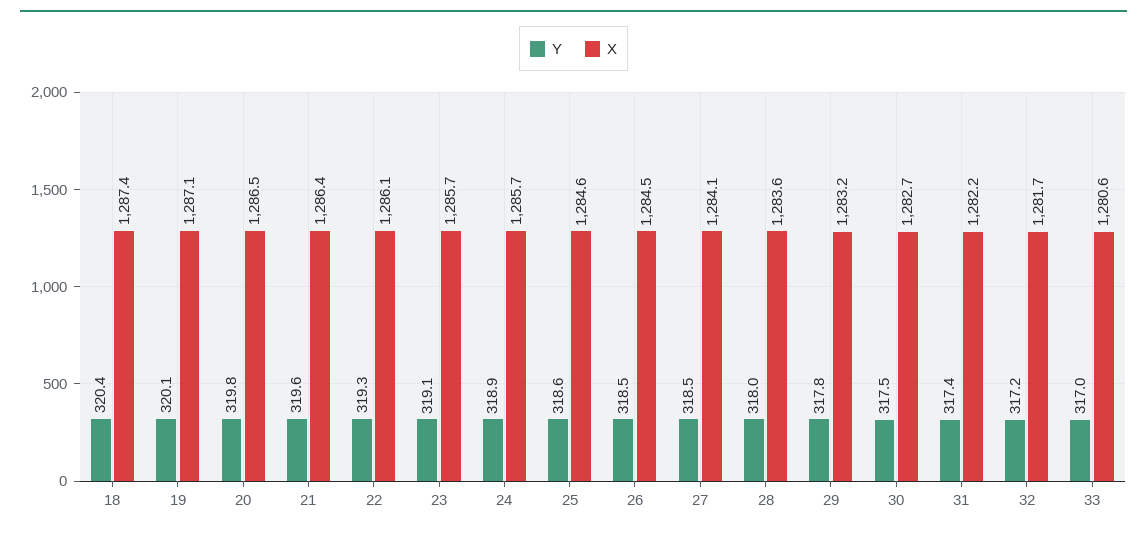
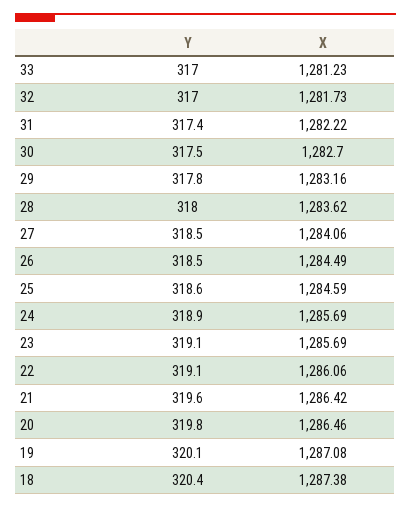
  {
    "Y": {
      "18": 320.4,
      "19": 320.1,
      "20": 319.8,
      "21": 319.6,
-     "22": 319.3,
+     "22": 319.1,
      "23": 319.1,
      "24": 318.9,
      "25": 318.6,
      "26": 318.5,
      "27": 318.5,
      "28": 318,
      "29": 317.8,
      "30": 317.5,
      "31": 317.4,
-     "32": 317.2,
+     "32": 317,
      "33": 317
    },
    "X": {
      "18": 1287.38,
      "19": 1287.08,
      "20": 1286.46,
      "21": 1286.42,
      "22": 1286.06,
      "23": 1285.69,
      "24": 1285.69,
      "25": 1284.59,
      "26": 1284.49,
      "27": 1284.06,
      "28": 1283.62,
      "29": 1283.16,
      "30": 1282.7,
      "31": 1282.22,
      "32": 1281.73,
-     "33": 1280.6
+     "33": 1281.23
    }
  }

